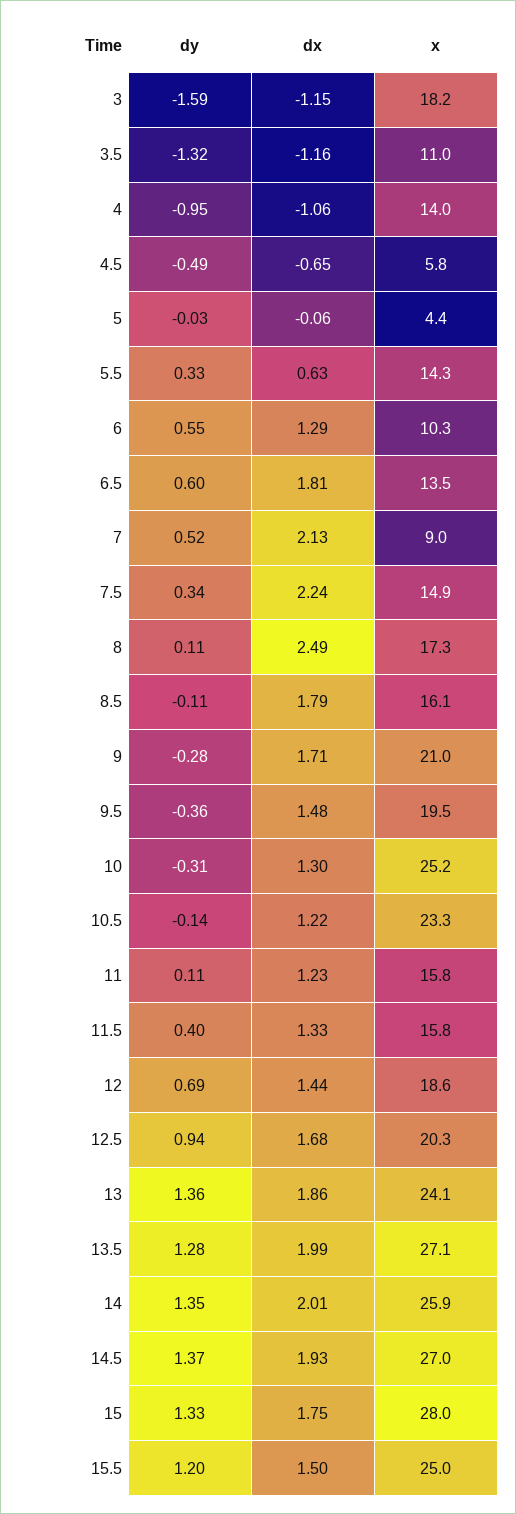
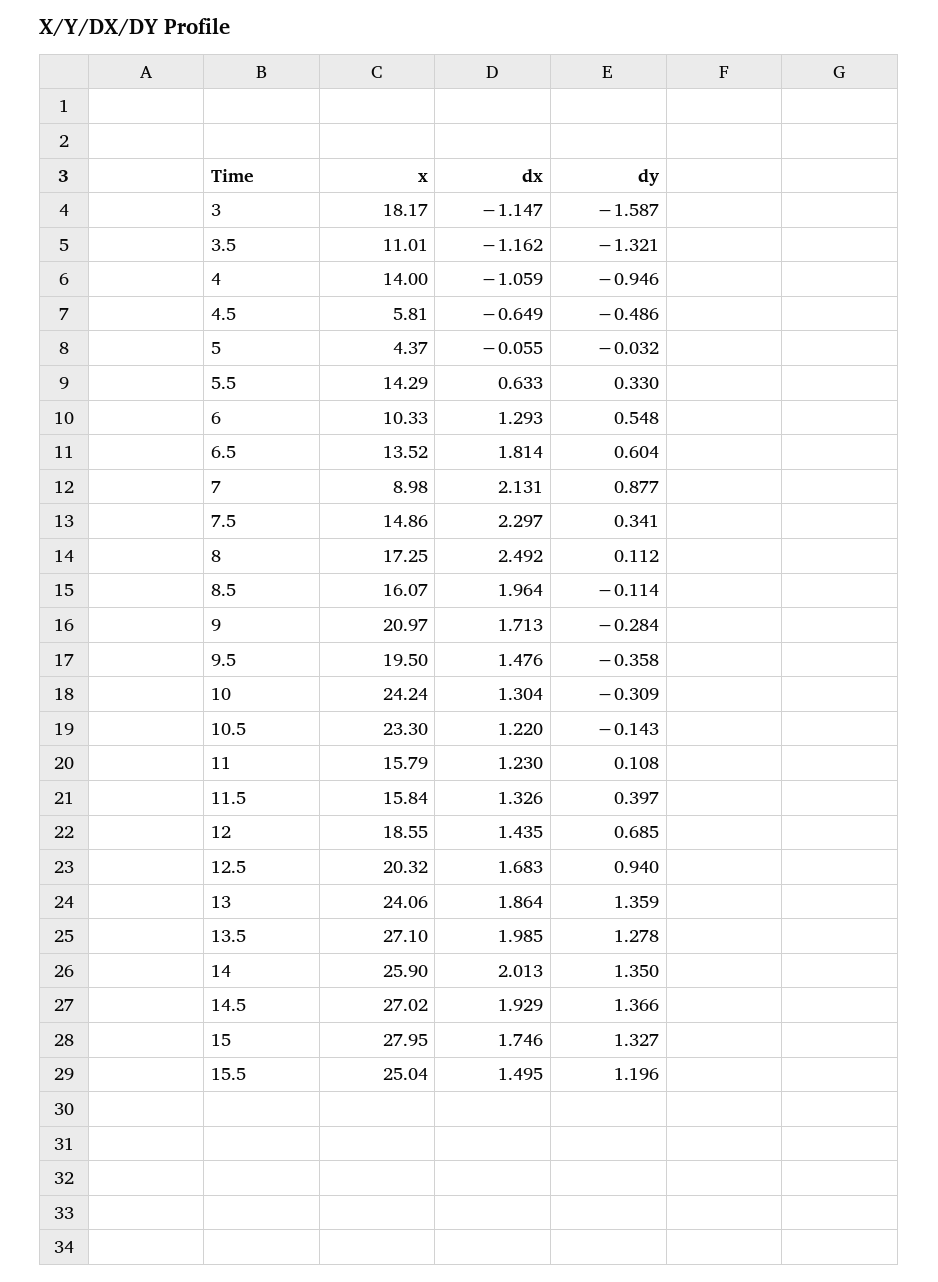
  {
    "dy": {
      "3": -1.587,
      "3.5": -1.321,
      "4": -0.946,
      "4.5": -0.486,
      "5": -0.032,
      "5.5": 0.33,
      "6": 0.548,
      "6.5": 0.604,
-     "7": 0.52,
+     "7": 0.877,
      "7.5": 0.341,
      "8": 0.112,
      "8.5": -0.114,
      "9": -0.284,
      "9.5": -0.358,
      "10": -0.309,
      "10.5": -0.143,
      "11": 0.108,
      "11.5": 0.397,
      "12": 0.685,
      "12.5": 0.94,
      "13": 1.359,
      "13.5": 1.278,
      "14": 1.35,
      "14.5": 1.366,
      "15": 1.327,
      "15.5": 1.196
    },
    "dx": {
      "3": -1.147,
      "3.5": -1.162,
      "4": -1.059,
      "4.5": -0.649,
      "5": -0.055,
      "5.5": 0.633,
      "6": 1.293,
      "6.5": 1.814,
      "7": 2.131,
-     "7.5": 2.24,
+     "7.5": 2.297,
      "8": 2.492,
-     "8.5": 1.79,
+     "8.5": 1.964,
      "9": 1.713,
      "9.5": 1.476,
      "10": 1.304,
      "10.5": 1.22,
      "11": 1.23,
      "11.5": 1.326,
      "12": 1.435,
      "12.5": 1.683,
      "13": 1.864,
      "13.5": 1.985,
      "14": 2.013,
      "14.5": 1.929,
      "15": 1.746,
      "15.5": 1.495
    },
    "x": {
      "3": 18.17,
      "3.5": 11.01,
      "4": 14,
      "4.5": 5.81,
      "5": 4.37,
      "5.5": 14.29,
      "6": 10.33,
      "6.5": 13.52,
      "7": 8.98,
      "7.5": 14.86,
      "8": 17.25,
      "8.5": 16.07,
      "9": 20.97,
      "9.5": 19.5,
-     "10": 25.2,
+     "10": 24.24,
      "10.5": 23.3,
      "11": 15.79,
      "11.5": 15.84,
      "12": 18.55,
      "12.5": 20.32,
      "13": 24.06,
      "13.5": 27.1,
      "14": 25.9,
      "14.5": 27.02,
      "15": 27.95,
      "15.5": 25.04
    }
  }

